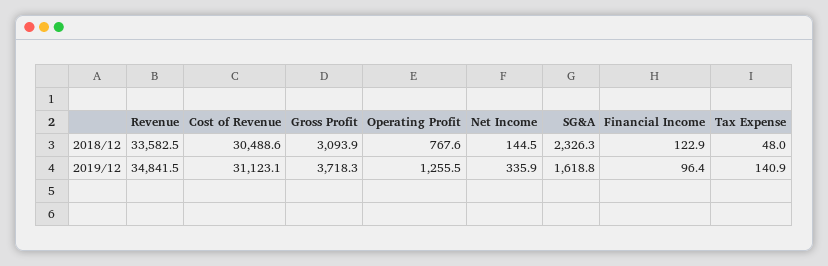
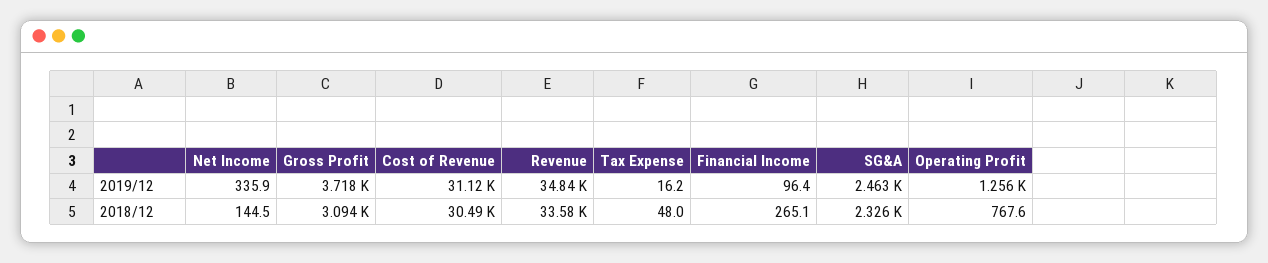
  {
    "Revenue": {
      "2018/12": 33582.5,
      "2019/12": 34841.5
    },
    "Cost of Revenue": {
      "2018/12": 30488.6,
      "2019/12": 31123.1
    },
    "Gross Profit": {
      "2018/12": 3093.9,
      "2019/12": 3718.3
    },
    "Operating Profit": {
      "2018/12": 767.6,
      "2019/12": 1255.5
    },
    "Net Income": {
      "2018/12": 144.5,
      "2019/12": 335.9
    },
    "SG&A": {
      "2018/12": 2326.3,
-     "2019/12": 1618.8
+     "2019/12": 2463
    },
    "Financial Income": {
-     "2018/12": 122.9,
+     "2018/12": 265.1,
      "2019/12": 96.4
    },
    "Tax Expense": {
      "2018/12": 48,
-     "2019/12": 140.9
+     "2019/12": 16.2
    }
  }

